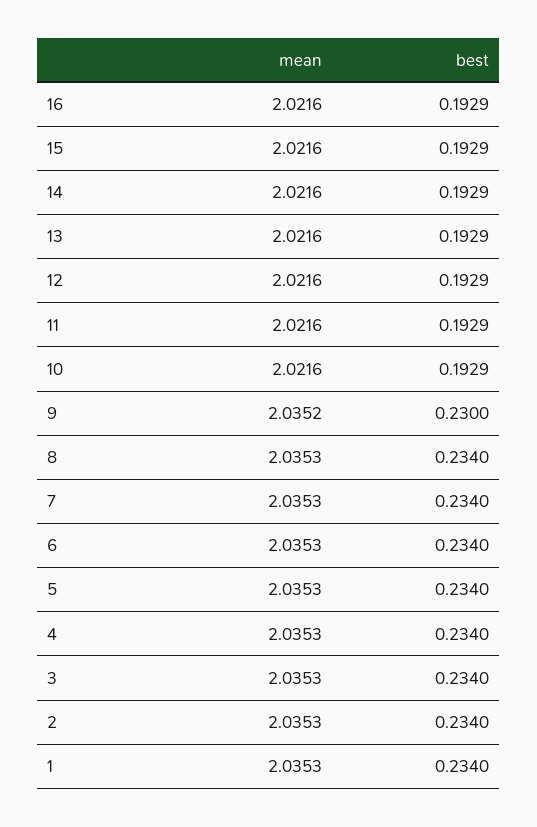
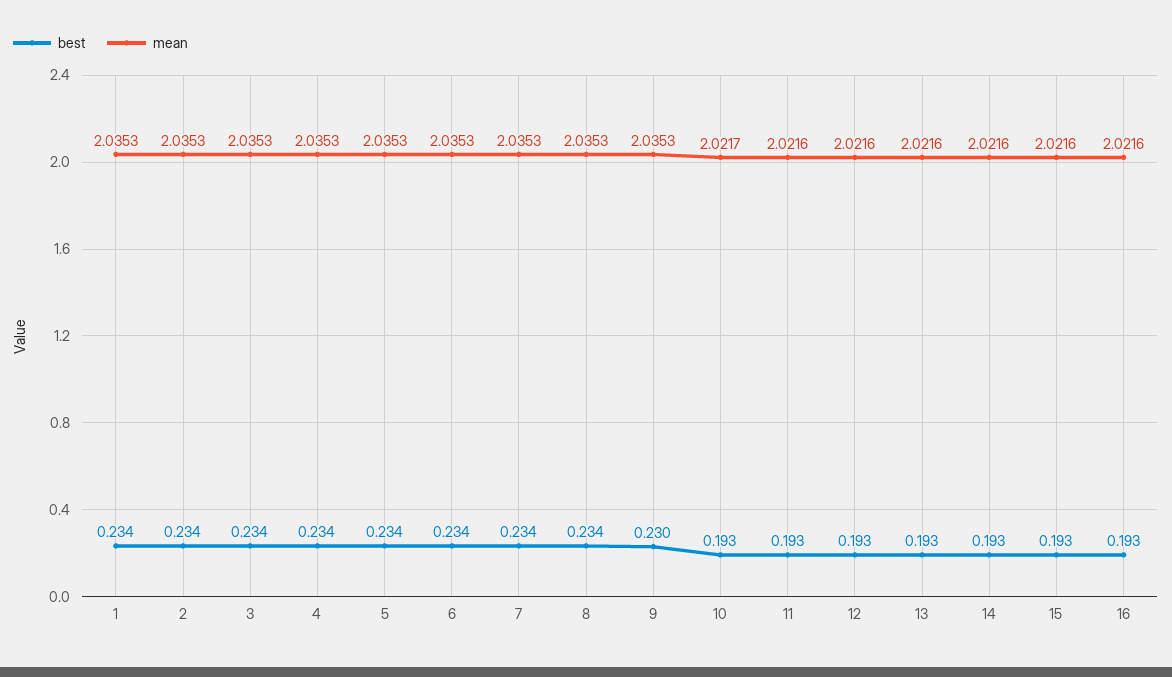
  {
    "mean": {
      "16": 2.0216,
      "15": 2.0216,
      "14": 2.0216,
      "13": 2.0216,
      "12": 2.0216,
      "11": 2.0216,
-     "10": 2.0216,
+     "10": 2.0217,
-     "9": 2.0352,
+     "9": 2.0353,
      "8": 2.0353,
      "7": 2.0353,
      "6": 2.0353,
      "5": 2.0353,
      "4": 2.0353,
      "3": 2.0353,
      "2": 2.0353,
      "1": 2.0353
    },
    "best": {
      "16": 0.1929,
      "15": 0.1929,
      "14": 0.1929,
      "13": 0.1929,
      "12": 0.1929,
      "11": 0.1929,
      "10": 0.1929,
      "9": 0.23,
      "8": 0.234,
      "7": 0.234,
      "6": 0.234,
      "5": 0.234,
      "4": 0.234,
      "3": 0.234,
      "2": 0.234,
      "1": 0.234
    }
  }

